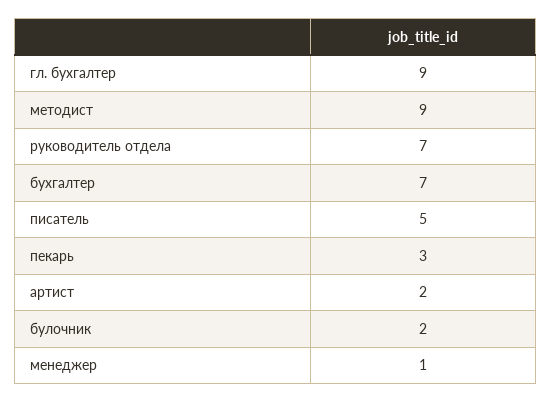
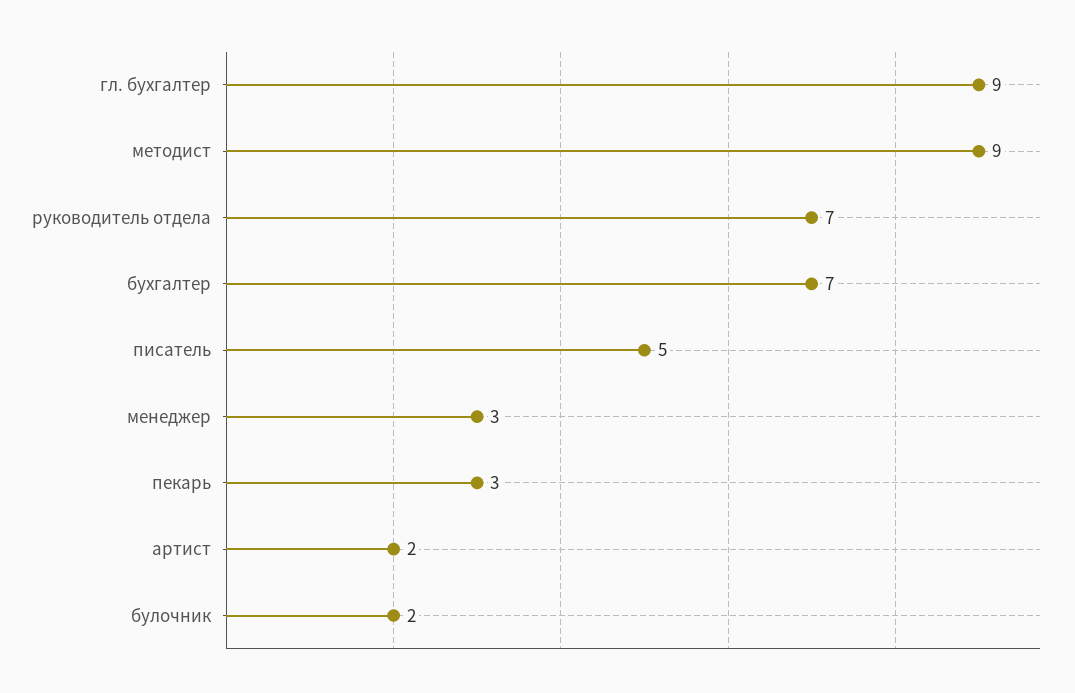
  {
    "гл. бухгалтер": 9,
    "методист": 9,
    "руководитель отдела": 7,
    "бухгалтер": 7,
    "писатель": 5,
    "пекарь": 3,
    "артист": 2,
    "булочник": 2,
-   "менеджер": 1
+   "менеджер": 3
  }

